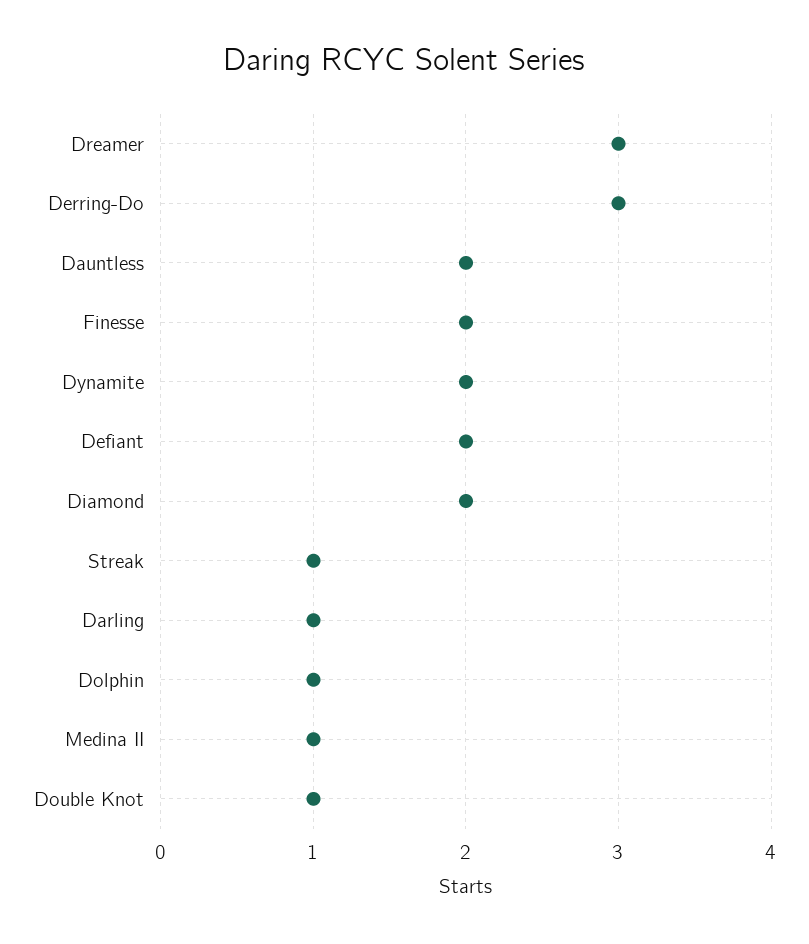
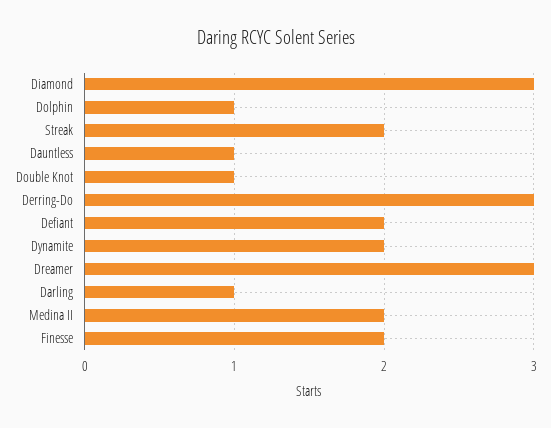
  {
    "Dreamer": 3,
    "Derring-Do": 3,
-   "Dauntless": 2,
+   "Dauntless": 1,
    "Finesse": 2,
    "Dynamite": 2,
    "Defiant": 2,
-   "Diamond": 2,
+   "Diamond": 3,
-   "Streak": 1,
+   "Streak": 2,
    "Darling": 1,
    "Dolphin": 1,
-   "Medina II": 1,
+   "Medina II": 2,
    "Double Knot": 1
  }

